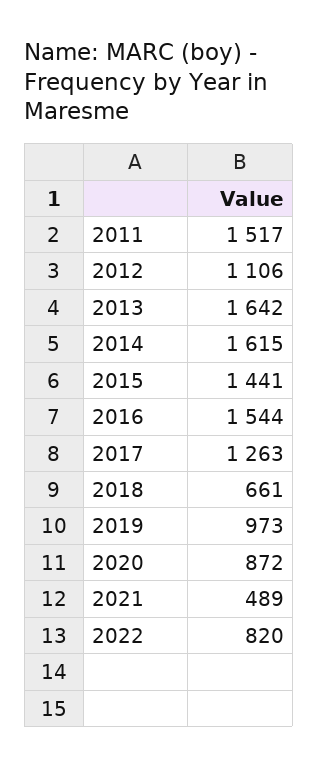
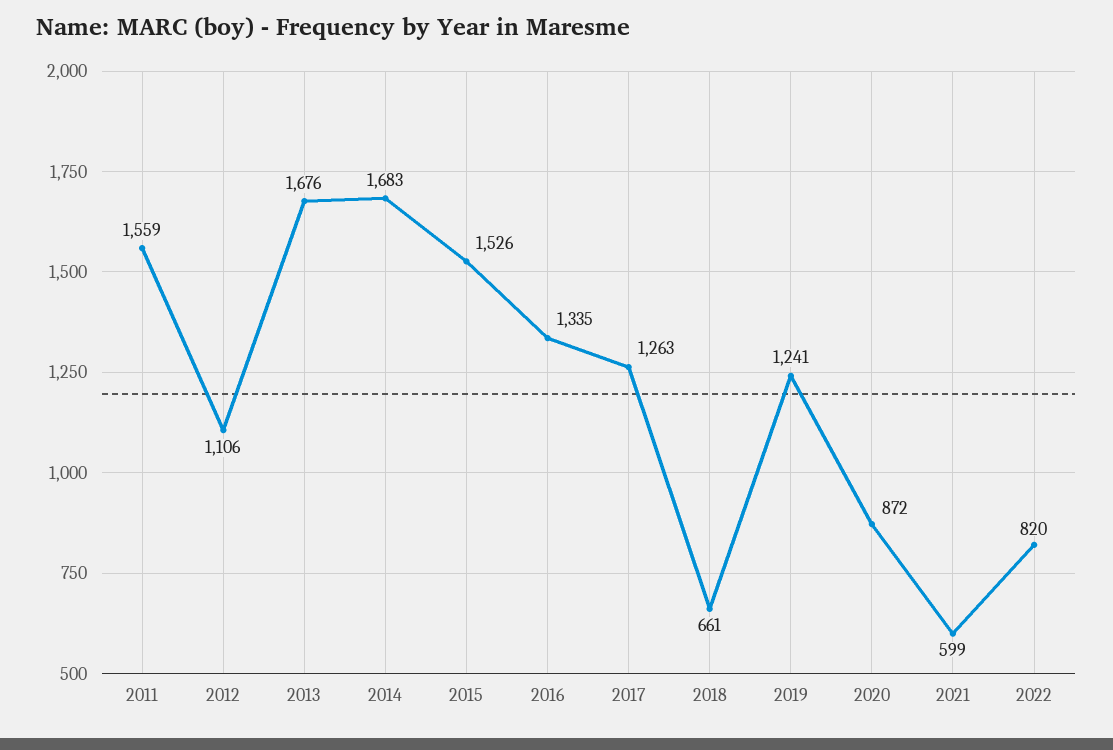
  {
-   "2011": 1517,
+   "2011": 1559,
    "2012": 1106,
-   "2013": 1642,
+   "2013": 1676,
-   "2014": 1615,
+   "2014": 1683,
-   "2015": 1441,
+   "2015": 1526,
-   "2016": 1544,
+   "2016": 1335,
    "2017": 1263,
    "2018": 661,
-   "2019": 973,
+   "2019": 1241,
    "2020": 872,
-   "2021": 489,
+   "2021": 599,
    "2022": 820
  }

